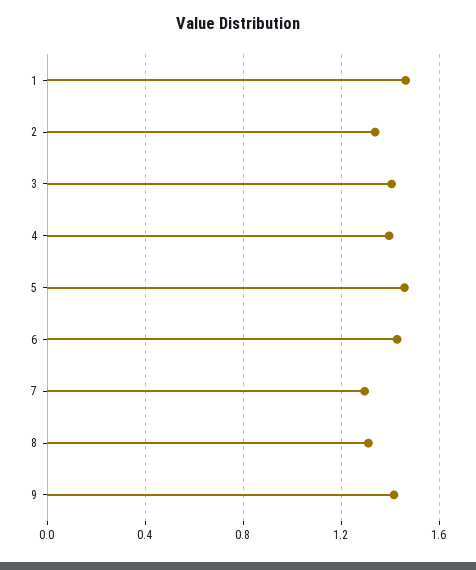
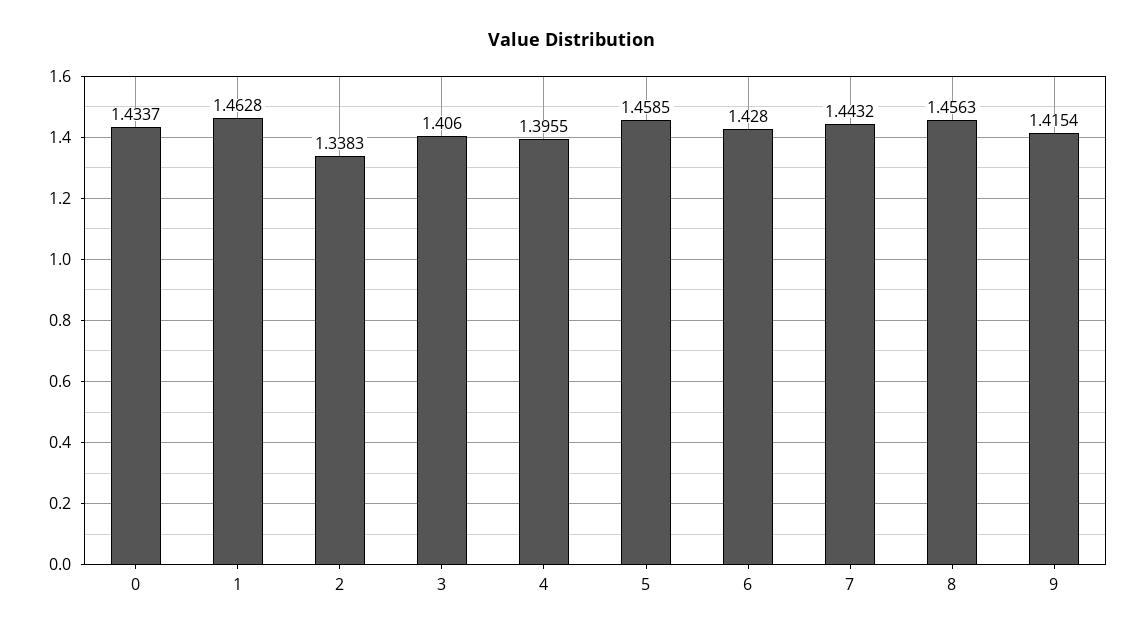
  {
    "1": 1.4628,
    "2": 1.3383,
    "3": 1.406,
    "4": 1.3955,
    "5": 1.4585,
    "6": 1.428,
-   "7": 1.3,
+   "7": 1.4432,
-   "8": 1.3,
+   "8": 1.4563,
-   "9": 1.4154
+   "9": 1.4154,
+   "0": 1.4337
  }

